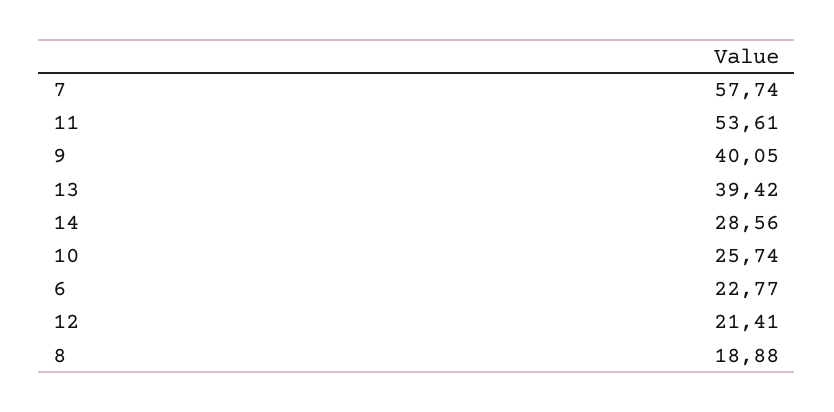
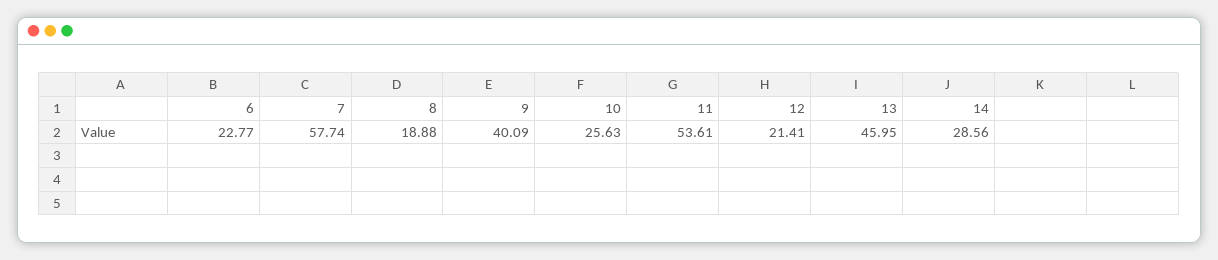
  {
    "7": 57.74,
    "11": 53.61,
-   "9": 40.05,
+   "9": 40.09,
-   "13": 39.42,
+   "13": 45.95,
    "14": 28.56,
-   "10": 25.74,
+   "10": 25.63,
    "6": 22.77,
    "12": 21.41,
    "8": 18.88
  }

